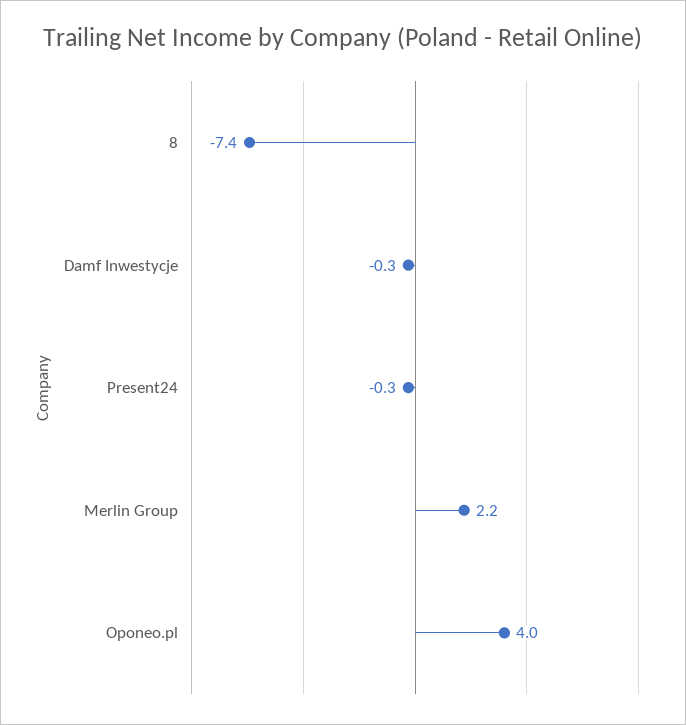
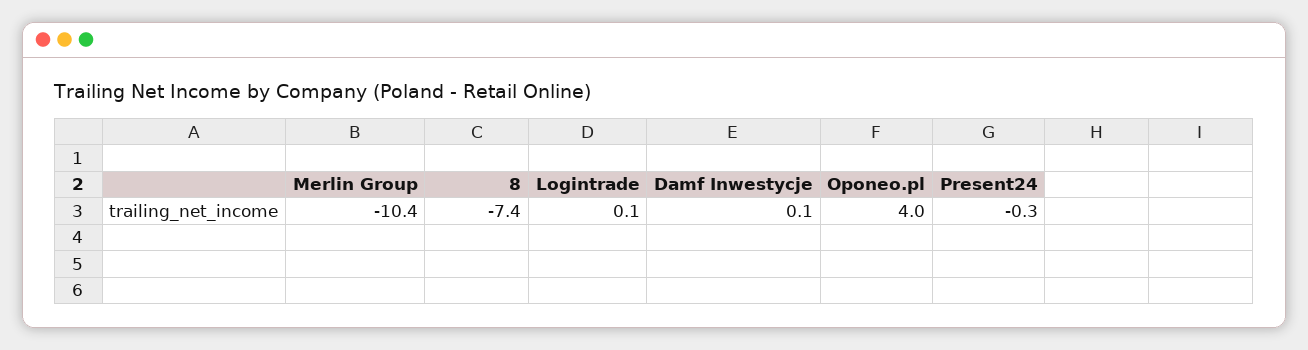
  {
    "8": -7.4,
-   "Damf Inwestycje": -0.3,
+   "Damf Inwestycje": 0.1,
    "Present24": -0.3,
-   "Merlin Group": 2.2,
+   "Merlin Group": -10.4,
-   "Oponeo.pl": 4
+   "Oponeo.pl": 4,
+   "Logintrade": 0.1
  }

